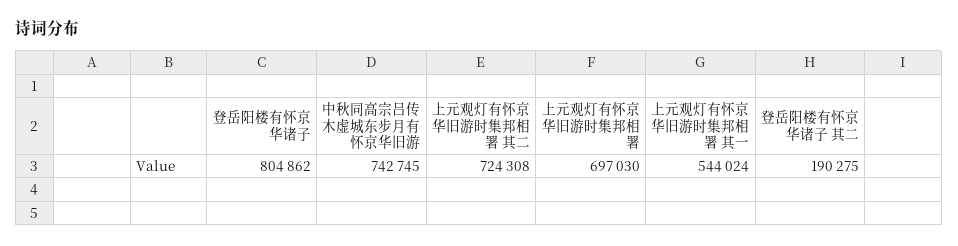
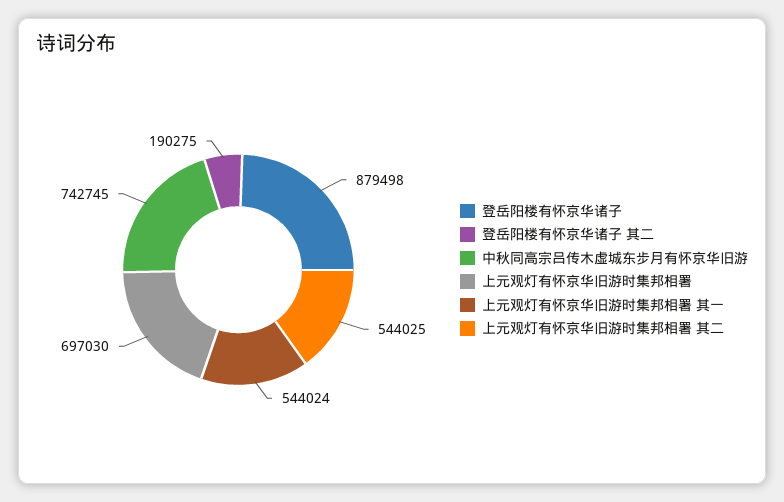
  {
-   "登岳阳楼有怀京华诸子": 804862,
+   "登岳阳楼有怀京华诸子": 879498,
    "中秋同高宗吕传木虚城东步月有怀京华旧游": 742745,
-   "上元观灯有怀京华旧游时集邦相署 其二": 724308,
+   "上元观灯有怀京华旧游时集邦相署 其二": 544025,
    "上元观灯有怀京华旧游时集邦相署": 697030,
    "上元观灯有怀京华旧游时集邦相署 其一": 544024,
    "登岳阳楼有怀京华诸子 其二": 190275
  }

